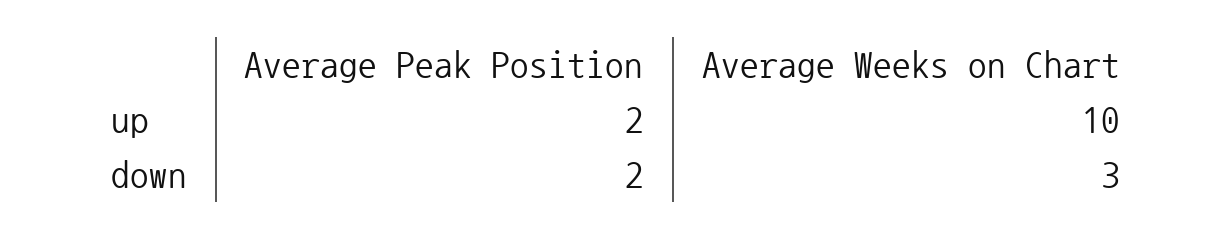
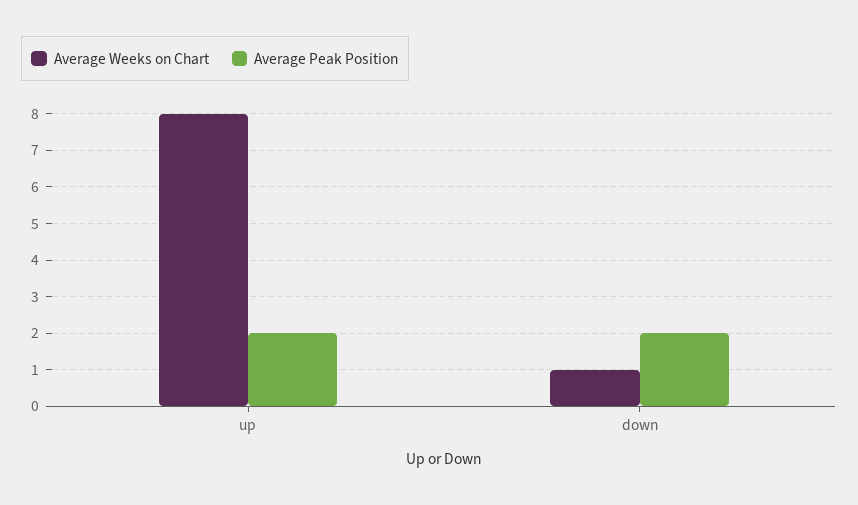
  {
    "Average Peak Position": {
      "up": 2,
      "down": 2
    },
    "Average Weeks on Chart": {
-     "up": 10,
+     "up": 8,
-     "down": 3
+     "down": 1
    }
  }

